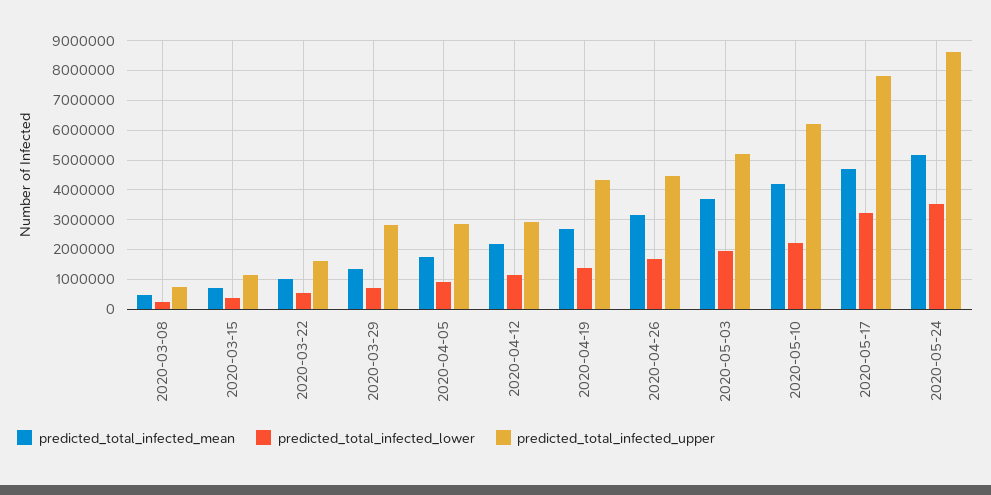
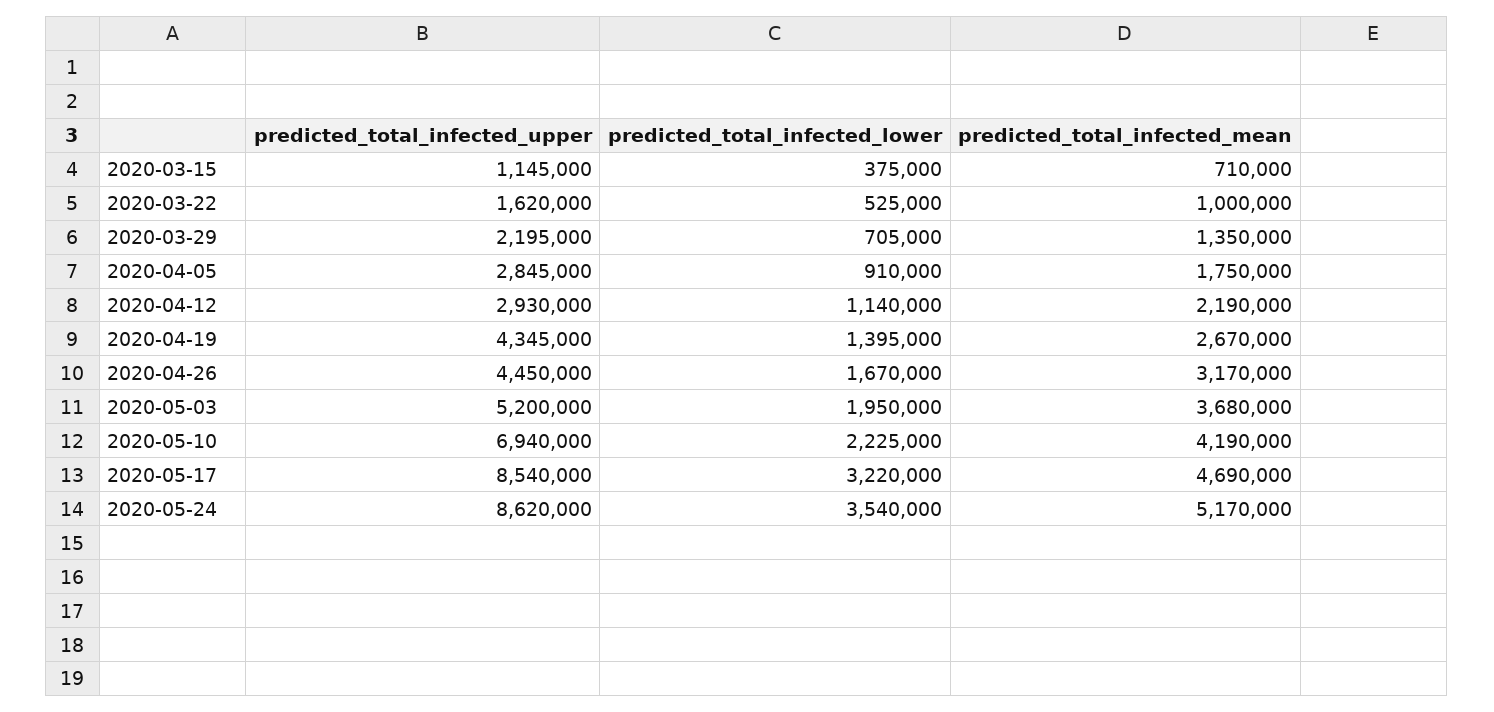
  {
    "predicted_total_infected_mean": {
-     "2020-03-08": 500000,
      "2020-03-15": 710000,
      "2020-03-22": 1000000,
      "2020-03-29": 1350000,
      "2020-04-05": 1750000,
      "2020-04-12": 2190000,
      "2020-04-19": 2670000,
      "2020-04-26": 3170000,
      "2020-05-03": 3680000,
      "2020-05-10": 4190000,
      "2020-05-17": 4690000,
      "2020-05-24": 5170000
    },
    "predicted_total_infected_lower": {
-     "2020-03-08": 250000,
      "2020-03-15": 375000,
      "2020-03-22": 525000,
      "2020-03-29": 705000,
      "2020-04-05": 910000,
      "2020-04-12": 1140000,
      "2020-04-19": 1395000,
      "2020-04-26": 1670000,
      "2020-05-03": 1950000,
      "2020-05-10": 2225000,
      "2020-05-17": 3220000,
      "2020-05-24": 3540000
    },
    "predicted_total_infected_upper": {
-     "2020-03-08": 750000,
      "2020-03-15": 1145000,
      "2020-03-22": 1620000,
-     "2020-03-29": 2750000,
+     "2020-03-29": 2195000,
      "2020-04-05": 2845000,
      "2020-04-12": 2930000,
      "2020-04-19": 4345000,
      "2020-04-26": 4450000,
      "2020-05-03": 5200000,
-     "2020-05-10": 6250000,
+     "2020-05-10": 6940000,
-     "2020-05-17": 7750000,
+     "2020-05-17": 8540000,
      "2020-05-24": 8620000
    }
  }

